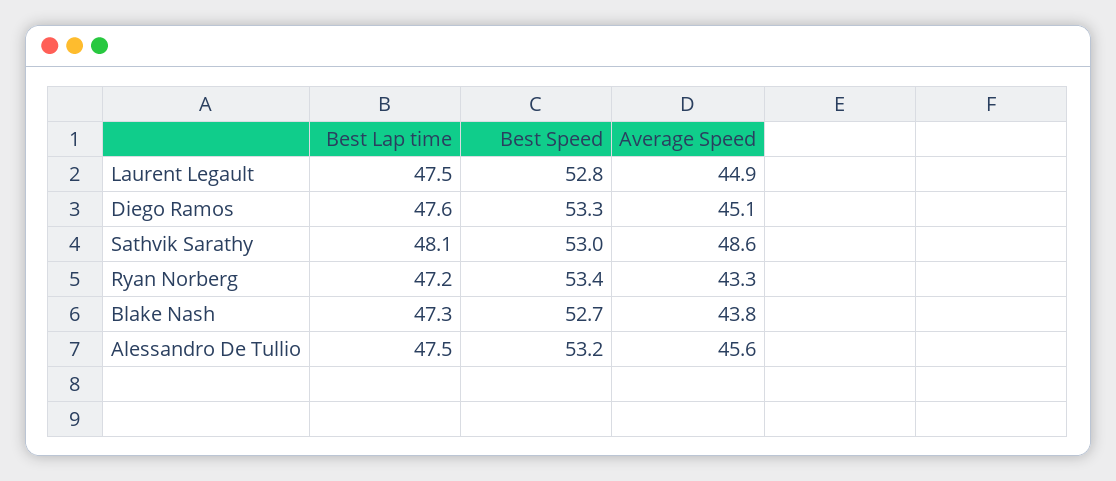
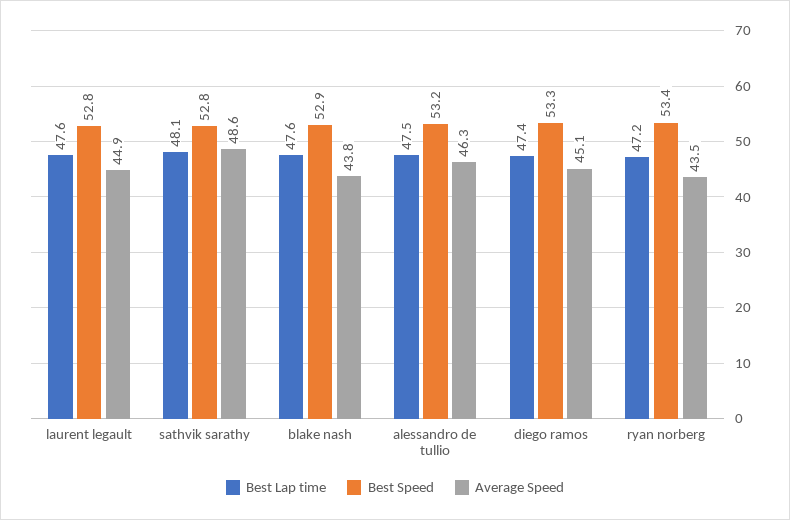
  {
    "Best Lap time": {
-     "Laurent Legault": 47.5,
+     "Laurent Legault": 47.6,
-     "Diego Ramos": 47.6,
+     "Diego Ramos": 47.4,
      "Sathvik Sarathy": 48.1,
      "Ryan Norberg": 47.2,
-     "Blake Nash": 47.3,
+     "Blake Nash": 47.6,
      "Alessandro De Tullio": 47.5
    },
    "Best Speed": {
      "Laurent Legault": 52.8,
      "Diego Ramos": 53.3,
-     "Sathvik Sarathy": 53,
+     "Sathvik Sarathy": 52.8,
      "Ryan Norberg": 53.4,
-     "Blake Nash": 52.7,
+     "Blake Nash": 52.9,
      "Alessandro De Tullio": 53.2
    },
    "Average Speed": {
      "Laurent Legault": 44.9,
      "Diego Ramos": 45.1,
      "Sathvik Sarathy": 48.6,
-     "Ryan Norberg": 43.3,
+     "Ryan Norberg": 43.5,
      "Blake Nash": 43.8,
-     "Alessandro De Tullio": 45.6
+     "Alessandro De Tullio": 46.3
    }
  }

